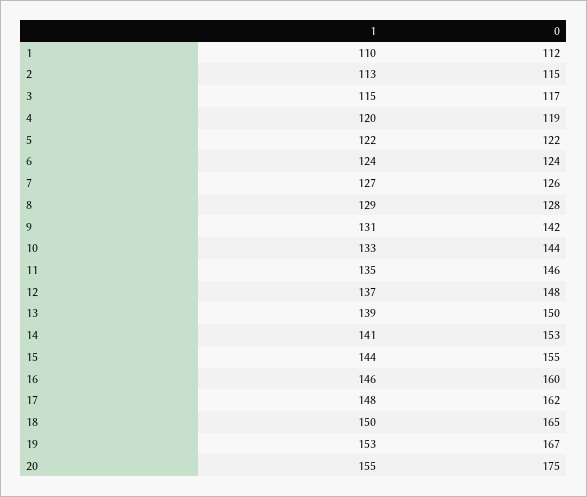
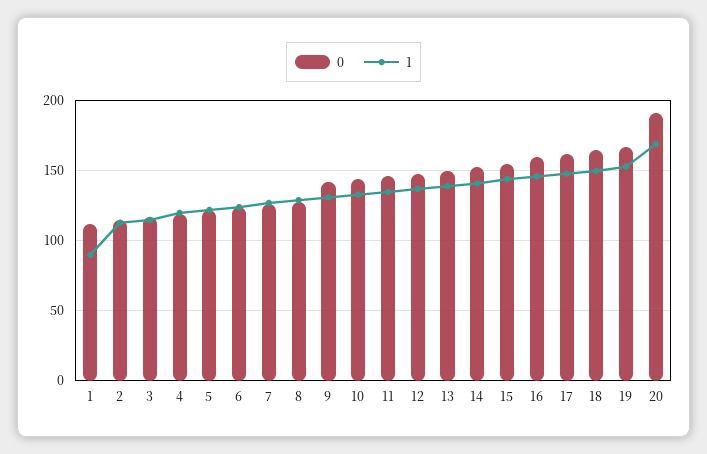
  {
    "1": {
-     "1": 110,
+     "1": 90,
      "2": 113,
      "3": 115,
      "4": 120,
      "5": 122,
      "6": 124,
      "7": 127,
      "8": 129,
      "9": 131,
      "10": 133,
      "11": 135,
      "12": 137,
      "13": 139,
      "14": 141,
      "15": 144,
      "16": 146,
      "17": 148,
      "18": 150,
      "19": 153,
-     "20": 155
+     "20": 170
    },
    "0": {
      "1": 112,
      "2": 115,
      "3": 117,
      "4": 119,
      "5": 122,
      "6": 124,
      "7": 126,
      "8": 128,
      "9": 142,
      "10": 144,
      "11": 146,
      "12": 148,
      "13": 150,
      "14": 153,
      "15": 155,
      "16": 160,
      "17": 162,
      "18": 165,
      "19": 167,
-     "20": 175
+     "20": 190
    }
  }

